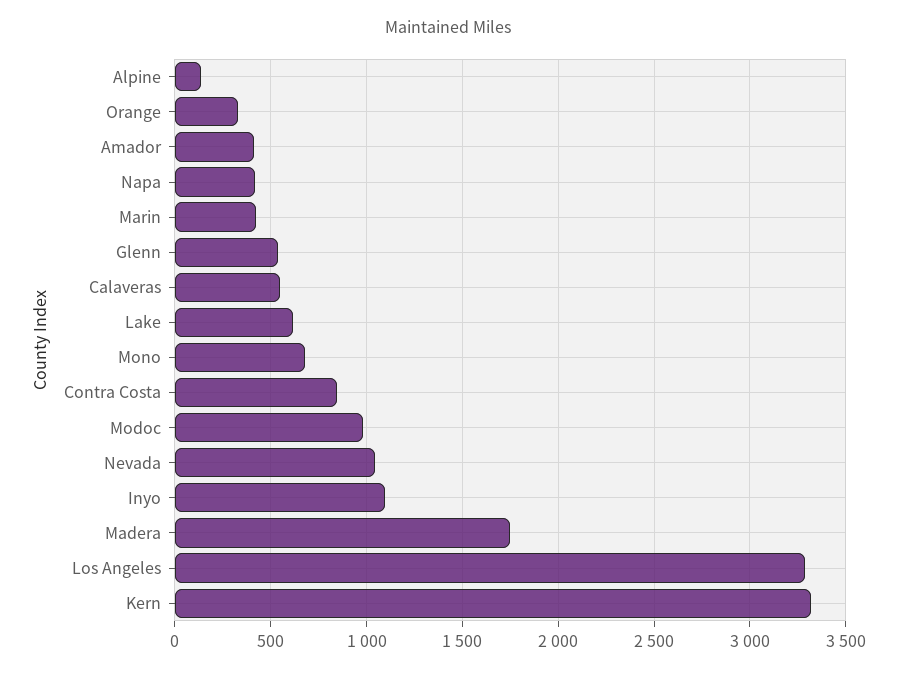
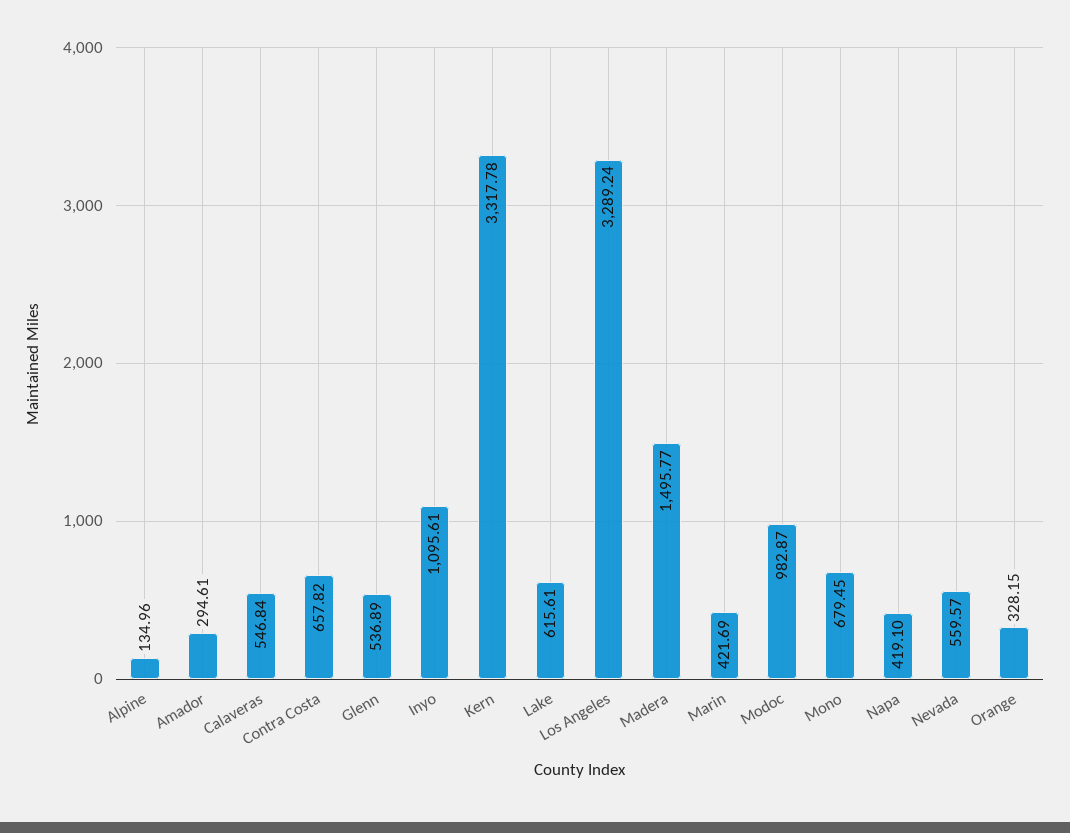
  {
    "Alpine": 134.96,
    "Orange": 328.15,
-   "Amador": 400,
+   "Amador": 294.61,
    "Napa": 419.1,
    "Marin": 421.69,
    "Glenn": 536.89,
    "Calaveras": 546.84,
    "Lake": 615.61,
    "Mono": 679.45,
-   "Contra Costa": 850,
+   "Contra Costa": 657.82,
    "Modoc": 982.87,
-   "Nevada": 1050,
+   "Nevada": 559.57,
    "Inyo": 1095.61,
-   "Madera": 1750,
+   "Madera": 1495.77,
    "Los Angeles": 3289.24,
    "Kern": 3317.78
  }

